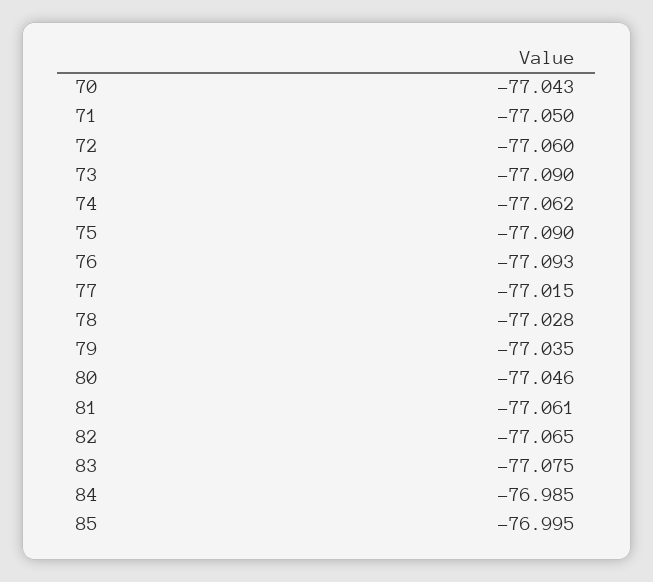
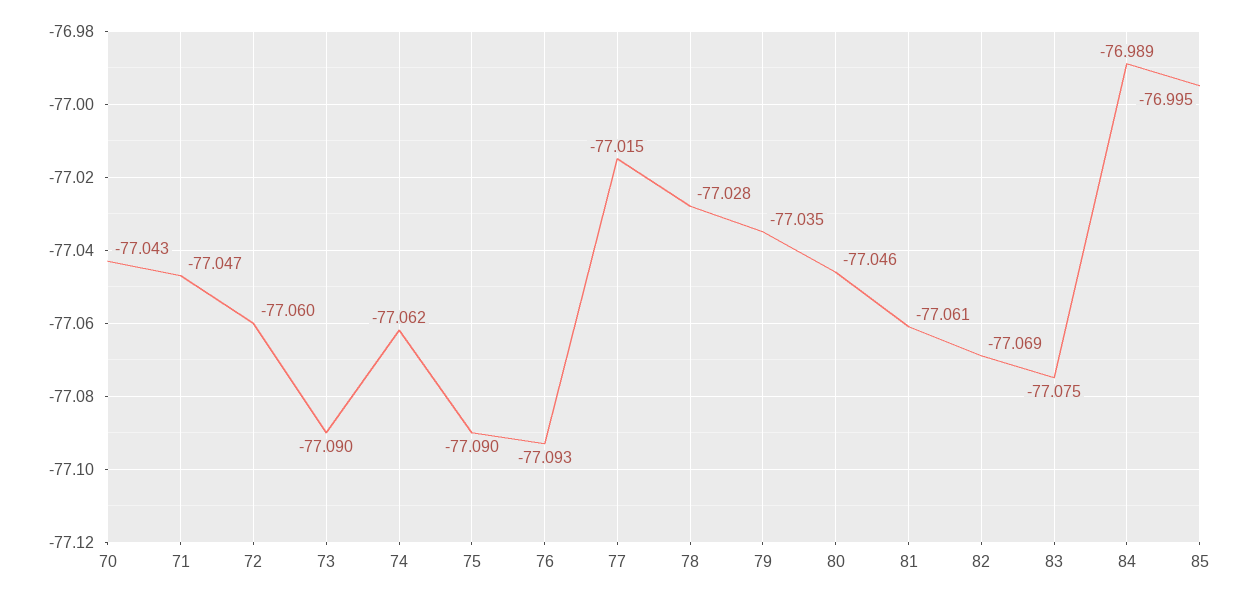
  {
    "70": -77.043,
-   "71": -77.05,
+   "71": -77.047,
    "72": -77.06,
    "73": -77.09,
    "74": -77.062,
    "75": -77.09,
    "76": -77.093,
    "77": -77.015,
    "78": -77.028,
    "79": -77.035,
    "80": -77.046,
    "81": -77.061,
-   "82": -77.065,
+   "82": -77.069,
    "83": -77.075,
-   "84": -76.985,
+   "84": -76.989,
    "85": -76.995
  }

